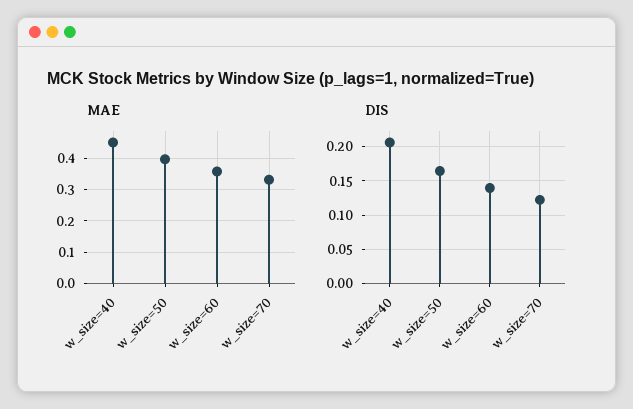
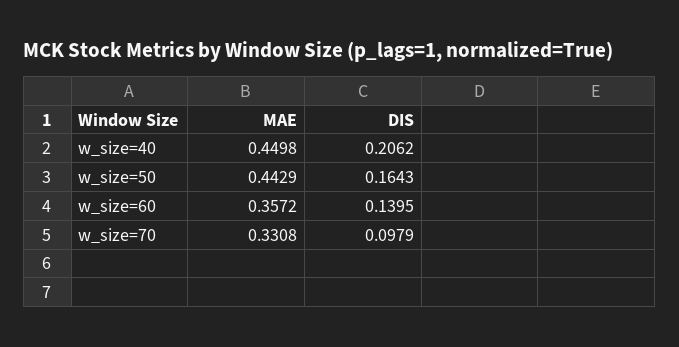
  {
    "MAE": {
      "w_size=40": 0.4498,
-     "w_size=50": 0.4,
+     "w_size=50": 0.4429,
      "w_size=60": 0.3572,
      "w_size=70": 0.3308
    },
    "DIS": {
      "w_size=40": 0.2062,
      "w_size=50": 0.1643,
      "w_size=60": 0.1395,
-     "w_size=70": 0.12
+     "w_size=70": 0.0979
    }
  }

